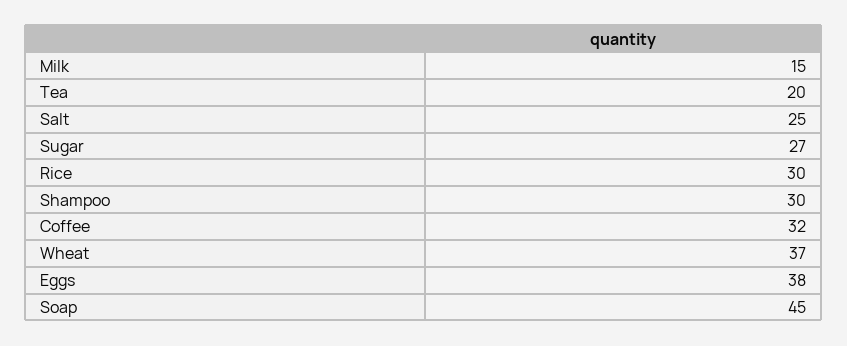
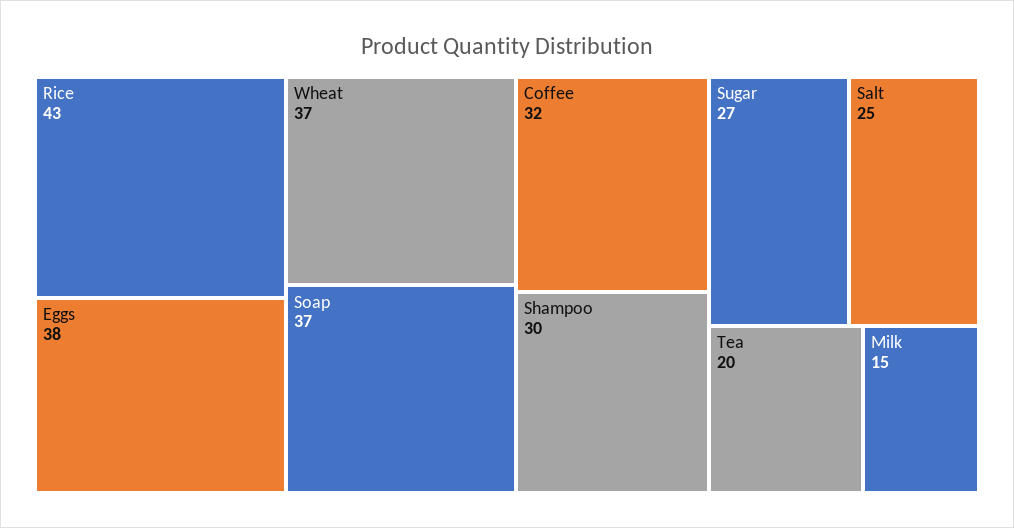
  {
    "Milk": 15,
    "Tea": 20,
    "Salt": 25,
    "Sugar": 27,
-   "Rice": 30,
+   "Rice": 43,
    "Shampoo": 30,
    "Coffee": 32,
    "Wheat": 37,
    "Eggs": 38,
-   "Soap": 45
+   "Soap": 37
  }

